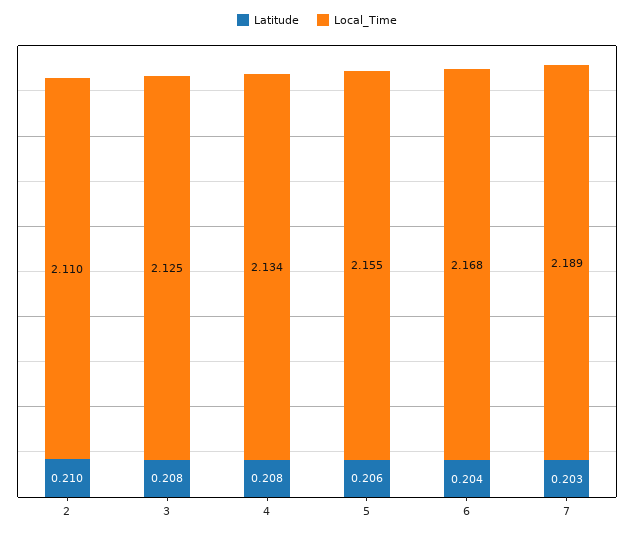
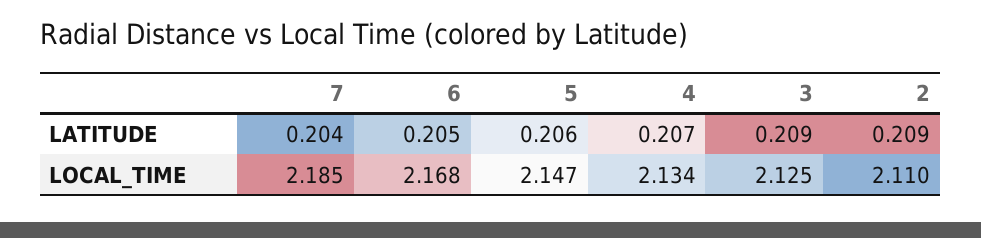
  {
    "Latitude": {
-     "2": 0.21,
+     "2": 0.209,
-     "3": 0.208,
+     "3": 0.209,
-     "4": 0.208,
+     "4": 0.207,
      "5": 0.206,
-     "6": 0.204,
+     "6": 0.205,
-     "7": 0.203
+     "7": 0.204
    },
    "Local_Time": {
      "2": 2.11,
      "3": 2.125,
      "4": 2.134,
-     "5": 2.155,
+     "5": 2.147,
      "6": 2.168,
-     "7": 2.189
+     "7": 2.185
    }
  }

